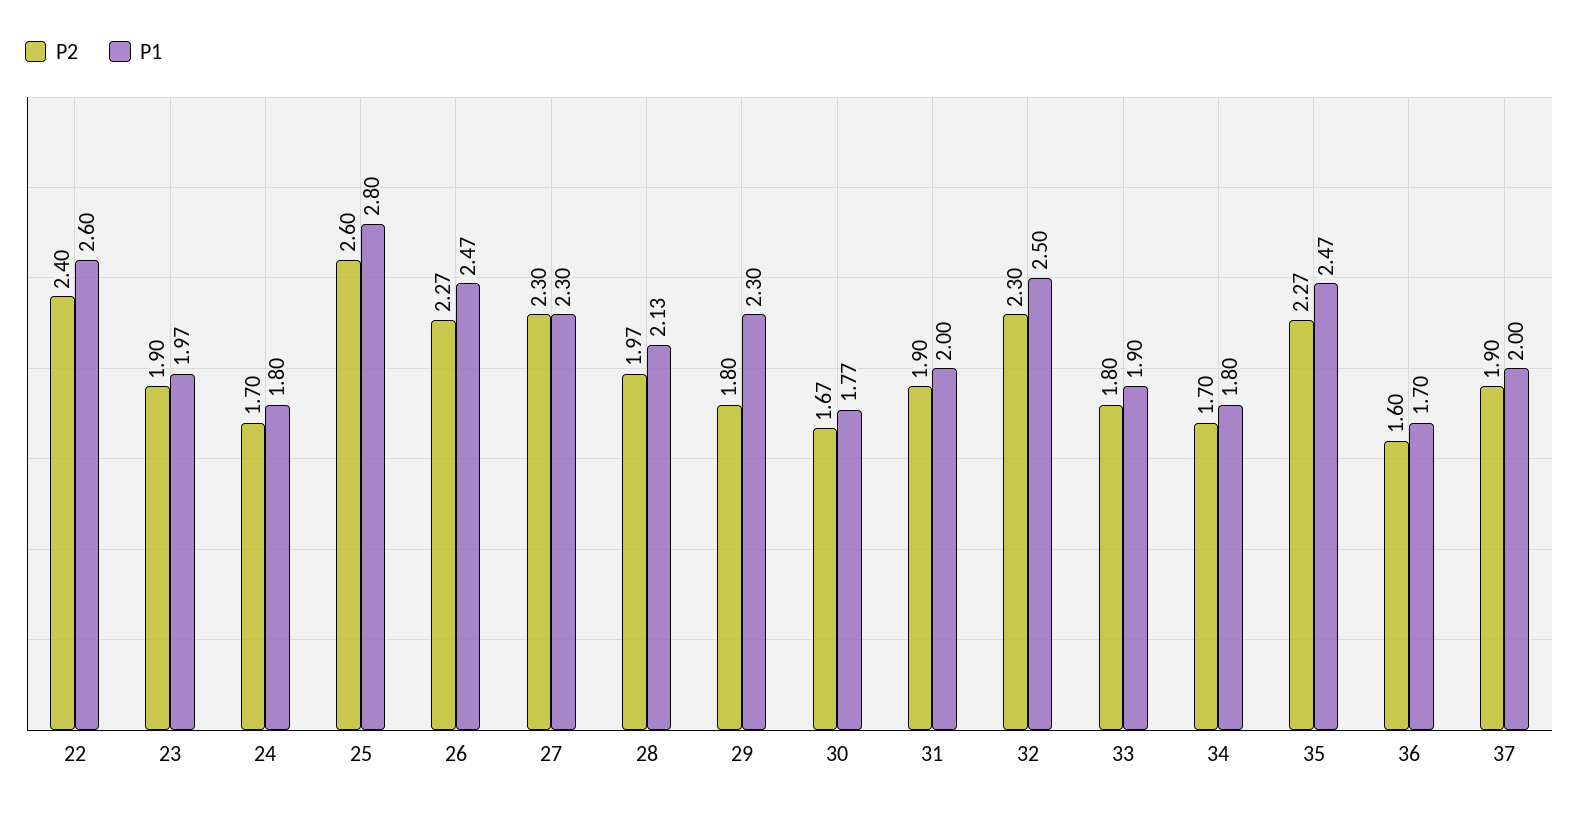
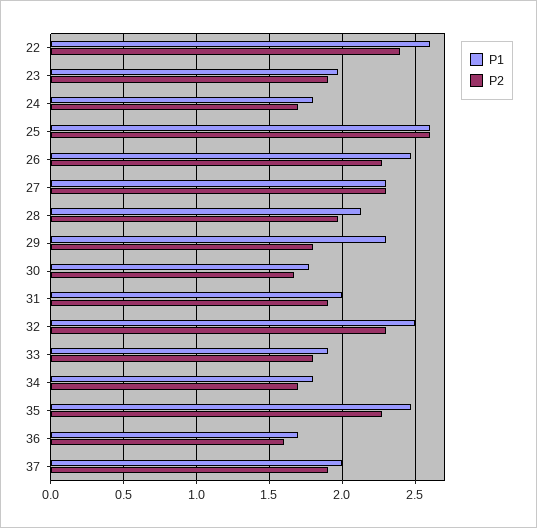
  {
    "P2": {
      "22": 2.4,
      "23": 1.9,
      "24": 1.7,
      "25": 2.6,
      "26": 2.27,
      "27": 2.3,
      "28": 1.97,
      "29": 1.8,
      "30": 1.67,
      "31": 1.9,
      "32": 2.3,
      "33": 1.8,
      "34": 1.7,
      "35": 2.27,
      "36": 1.6,
      "37": 1.9
    },
    "P1": {
      "22": 2.6,
      "23": 1.97,
      "24": 1.8,
-     "25": 2.8,
+     "25": 2.6,
      "26": 2.47,
      "27": 2.3,
      "28": 2.13,
      "29": 2.3,
      "30": 1.77,
      "31": 2,
      "32": 2.5,
      "33": 1.9,
      "34": 1.8,
      "35": 2.47,
      "36": 1.7,
      "37": 2
    }
  }

